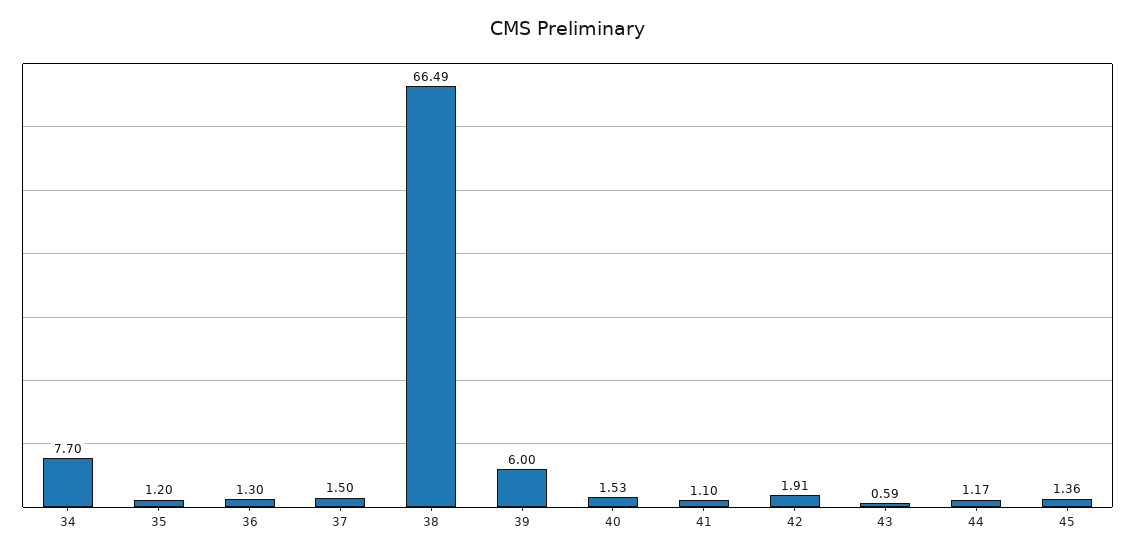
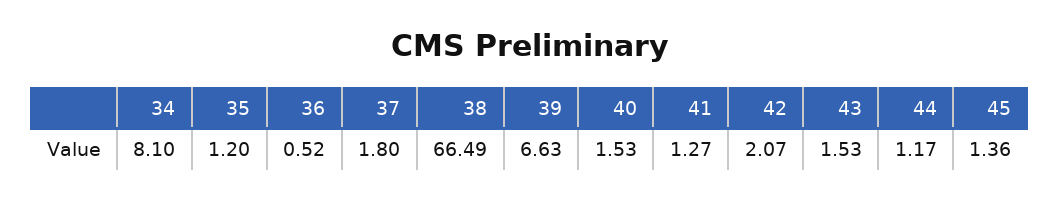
  {
-   "34": 7.7,
+   "34": 8.1,
    "35": 1.2,
-   "36": 1.3,
+   "36": 0.52,
-   "37": 1.5,
+   "37": 1.8,
    "38": 66.49,
-   "39": 6,
+   "39": 6.63,
    "40": 1.53,
-   "41": 1.1,
+   "41": 1.27,
-   "42": 1.91,
+   "42": 2.07,
-   "43": 0.59,
+   "43": 1.53,
    "44": 1.17,
    "45": 1.36
  }

